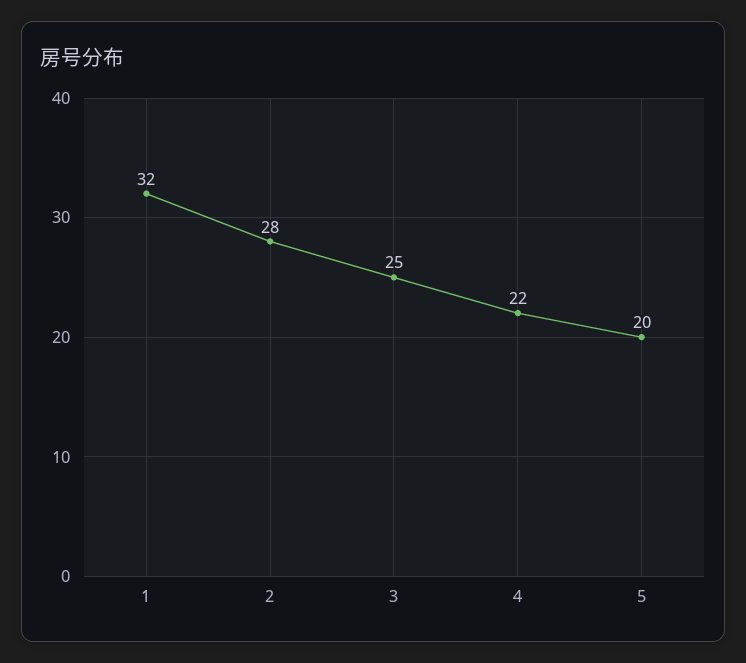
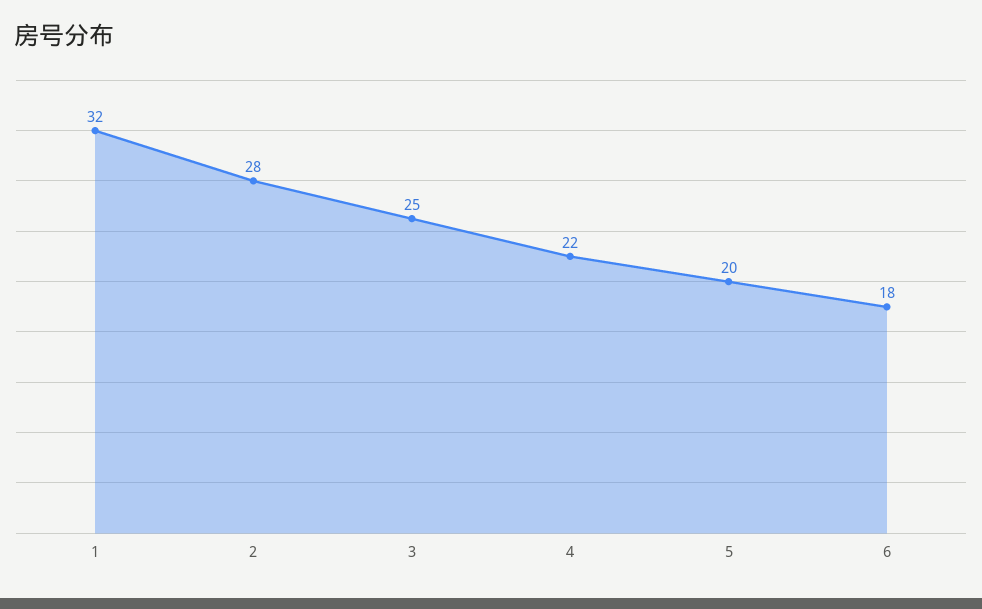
  {
    "1": 32,
    "2": 28,
    "3": 25,
    "4": 22,
-   "5": 20
+   "5": 20,
+   "6": 18
  }

